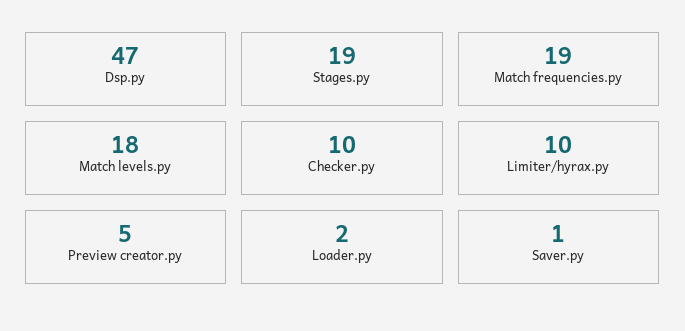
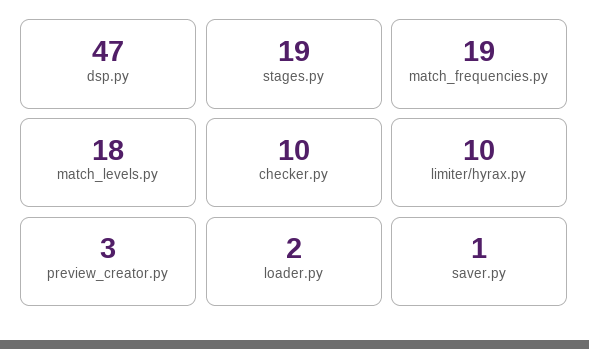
  {
    "Dsp.py": 47,
    "Stages.py": 19,
    "Match frequencies.py": 19,
    "Match levels.py": 18,
    "Checker.py": 10,
    "Limiter/hyrax.py": 10,
-   "Preview creator.py": 5,
+   "Preview creator.py": 3,
    "Loader.py": 2,
    "Saver.py": 1
  }

